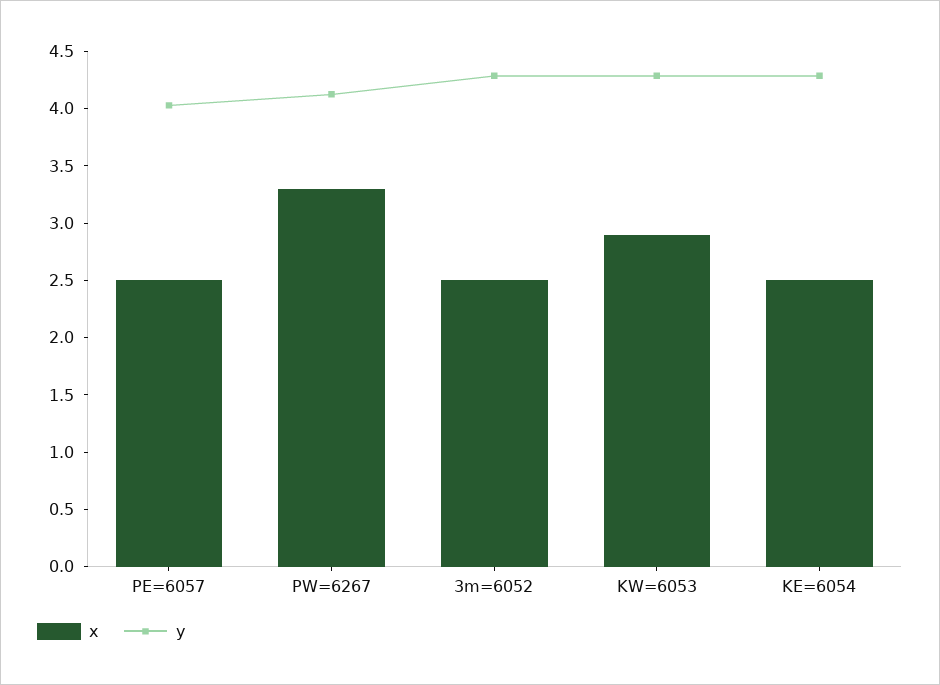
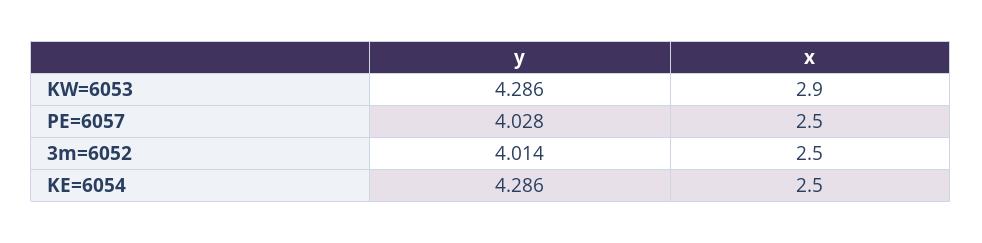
  {
    "x": {
      "PE=6057": 2.5,
-     "PW=6267": 3.3,
      "3m=6052": 2.5,
      "KW=6053": 2.9,
      "KE=6054": 2.5
    },
    "y": {
      "PE=6057": 4.028,
-     "PW=6267": 4.1,
-     "3m=6052": 4.3,
+     "3m=6052": 4.014,
      "KW=6053": 4.286,
      "KE=6054": 4.286
    }
  }

